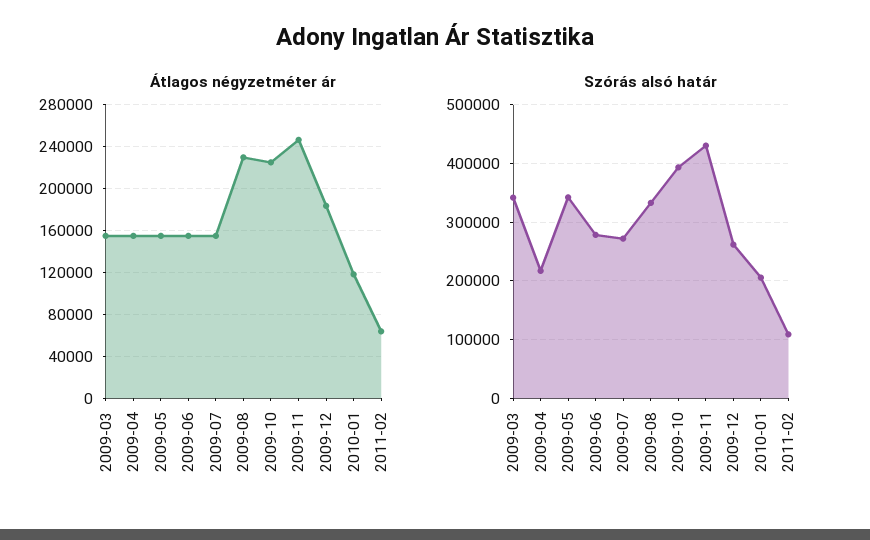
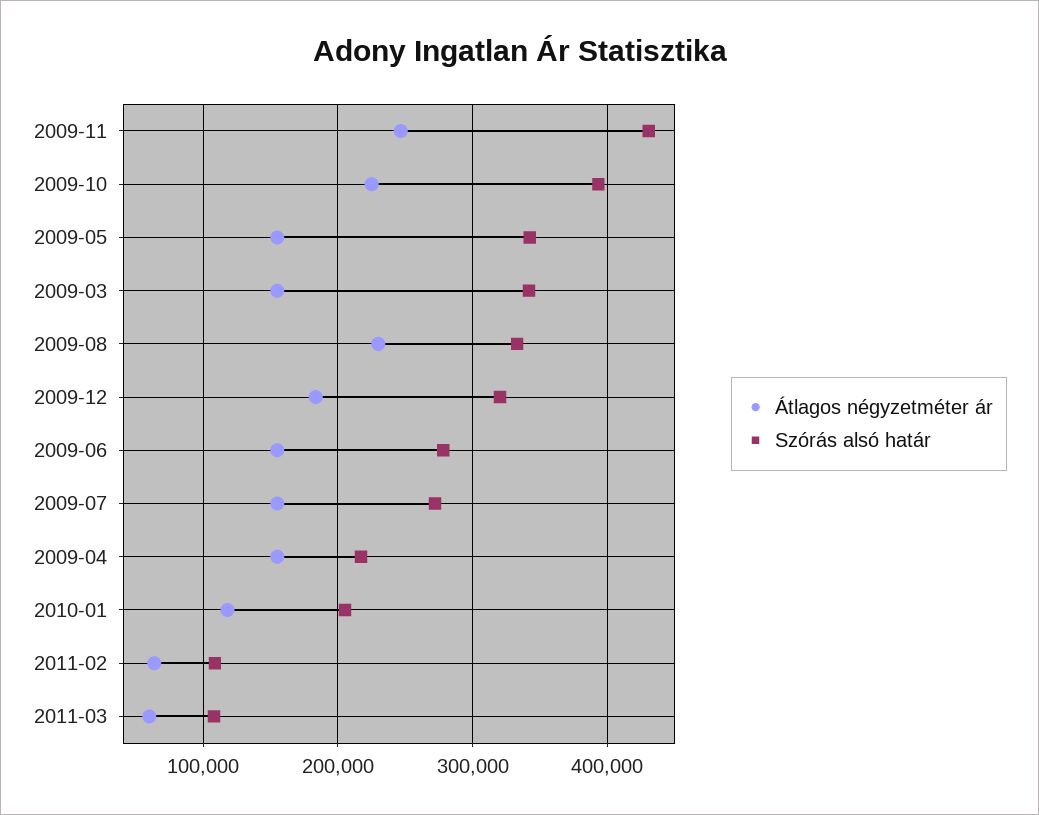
  {
    "Átlagos négyzetméter ár": {
      "2009-03": 160000,
      "2009-04": 160000,
      "2009-05": 160000,
      "2009-06": 160000,
      "2009-07": 160000,
      "2009-08": 230000,
      "2009-10": 230000,
      "2009-11": 250000,
      "2009-12": 180000,
      "2010-01": 120000,
-     "2011-02": 60000
+     "2011-02": 60000,
+     "2011-03": 60000
    },
    "Szórás alsó határ": {
      "2009-03": 340000,
      "2009-04": 220000,
      "2009-05": 340000,
      "2009-06": 280000,
      "2009-07": 270000,
      "2009-08": 330000,
      "2009-10": 390000,
      "2009-11": 430000,
-     "2009-12": 260000,
+     "2009-12": 320000,
      "2010-01": 210000,
-     "2011-02": 110000
+     "2011-02": 110000,
+     "2011-03": 110000
    }
  }

